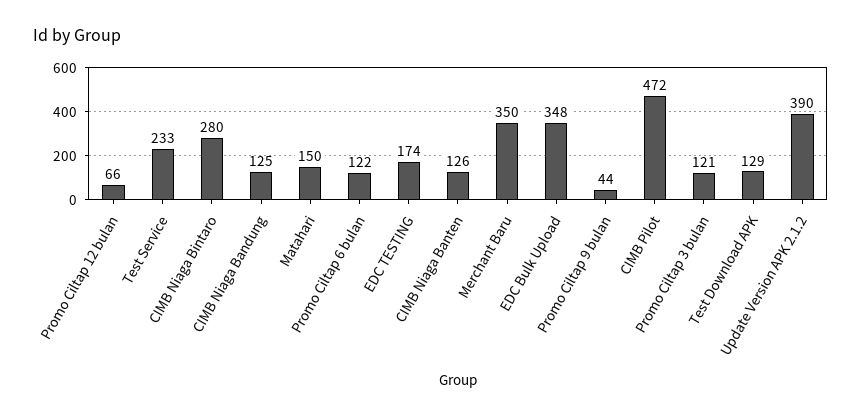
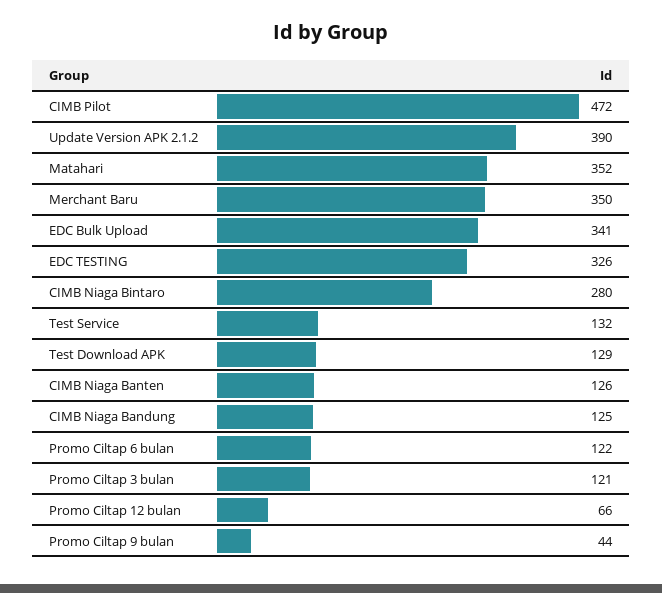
  {
    "Promo Ciltap 12 bulan": 66,
-   "Test Service": 233,
+   "Test Service": 132,
    "CIMB Niaga Bintaro": 280,
    "CIMB Niaga Bandung": 125,
-   "Matahari": 150,
+   "Matahari": 352,
    "Promo Ciltap 6 bulan": 122,
-   "EDC TESTING": 174,
+   "EDC TESTING": 326,
    "CIMB Niaga Banten": 126,
    "Merchant Baru": 350,
-   "EDC Bulk Upload": 348,
+   "EDC Bulk Upload": 341,
    "Promo Ciltap 9 bulan": 44,
    "CIMB Pilot": 472,
    "Promo Ciltap 3 bulan": 121,
    "Test Download APK": 129,
    "Update Version APK 2.1.2": 390
  }

